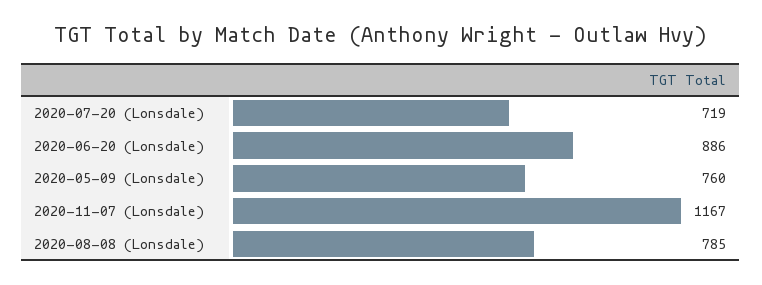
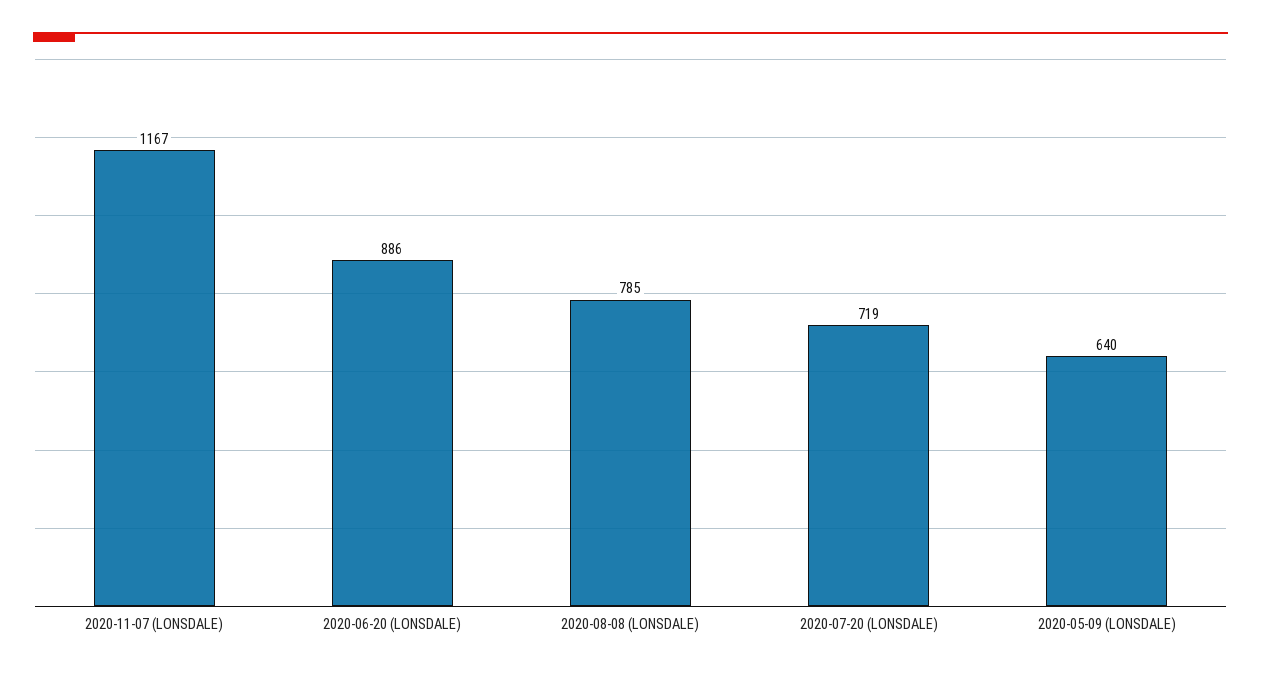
  {
    "2020-07-20 (Lonsdale)": 719,
    "2020-06-20 (Lonsdale)": 886,
-   "2020-05-09 (Lonsdale)": 760,
+   "2020-05-09 (Lonsdale)": 640,
    "2020-11-07 (Lonsdale)": 1167,
    "2020-08-08 (Lonsdale)": 785
  }

